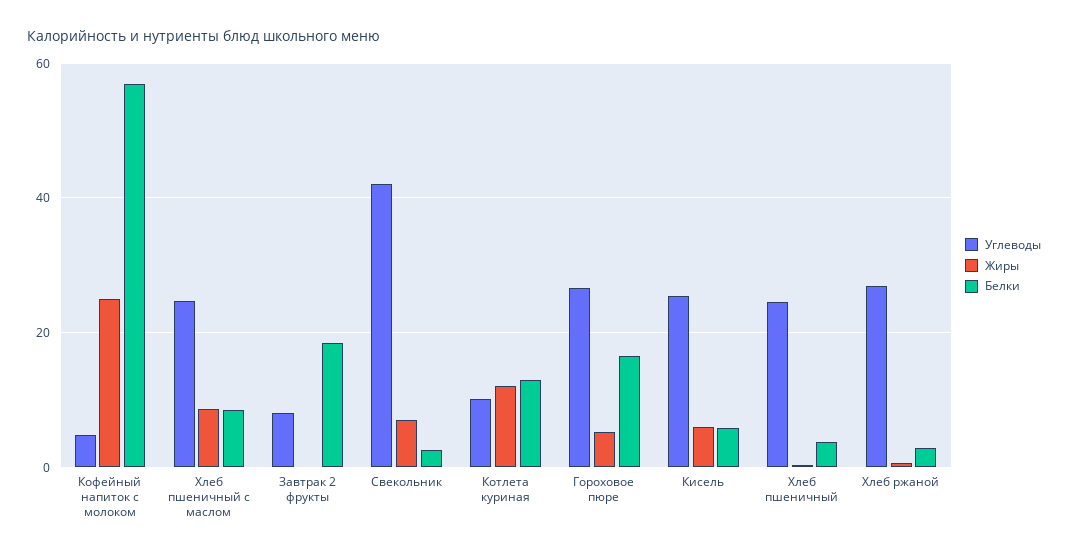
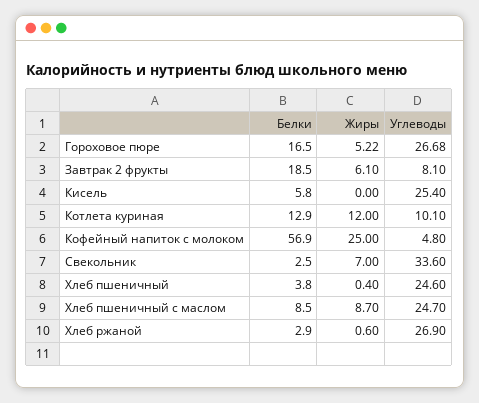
  {
    "Углеводы": {
      "Кофейный напиток с молоком": 4.8,
      "Хлеб пшеничный с маслом": 24.7,
      "Завтрак 2 фрукты": 8.1,
-     "Свекольник": 42,
+     "Свекольник": 33.6,
      "Котлета куриная": 10.1,
      "Гороховое пюре": 26.68,
      "Кисель": 25.4,
      "Хлеб пшеничный": 24.6,
      "Хлеб ржаной": 26.9
    },
    "Жиры": {
      "Кофейный напиток с молоком": 25,
      "Хлеб пшеничный с маслом": 8.7,
-     "Завтрак 2 фрукты": 0,
+     "Завтрак 2 фрукты": 6.1,
      "Свекольник": 7,
      "Котлета куриная": 12,
      "Гороховое пюре": 5.22,
-     "Кисель": 6,
+     "Кисель": 0,
      "Хлеб пшеничный": 0.4,
      "Хлеб ржаной": 0.6
    },
    "Белки": {
      "Кофейный напиток с молоком": 56.9,
      "Хлеб пшеничный с маслом": 8.5,
      "Завтрак 2 фрукты": 18.5,
      "Свекольник": 2.5,
      "Котлета куриная": 12.9,
      "Гороховое пюре": 16.5,
      "Кисель": 5.8,
      "Хлеб пшеничный": 3.8,
      "Хлеб ржаной": 2.9
    }
  }

